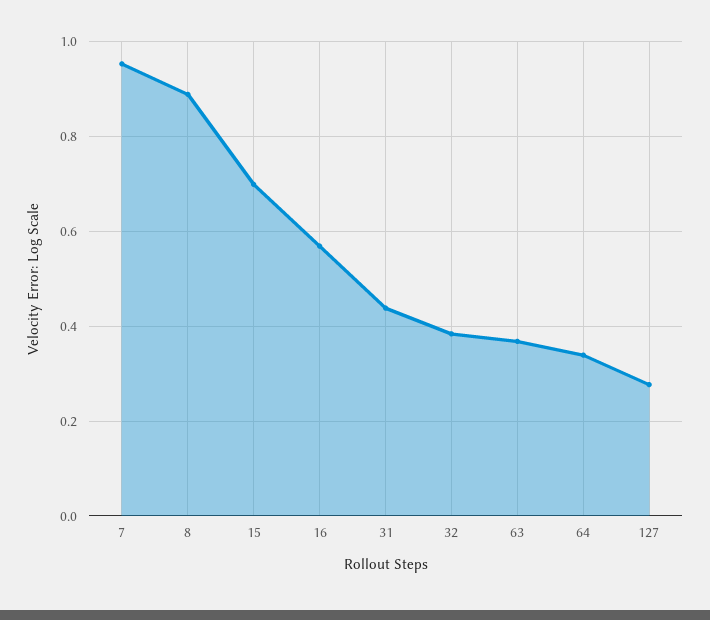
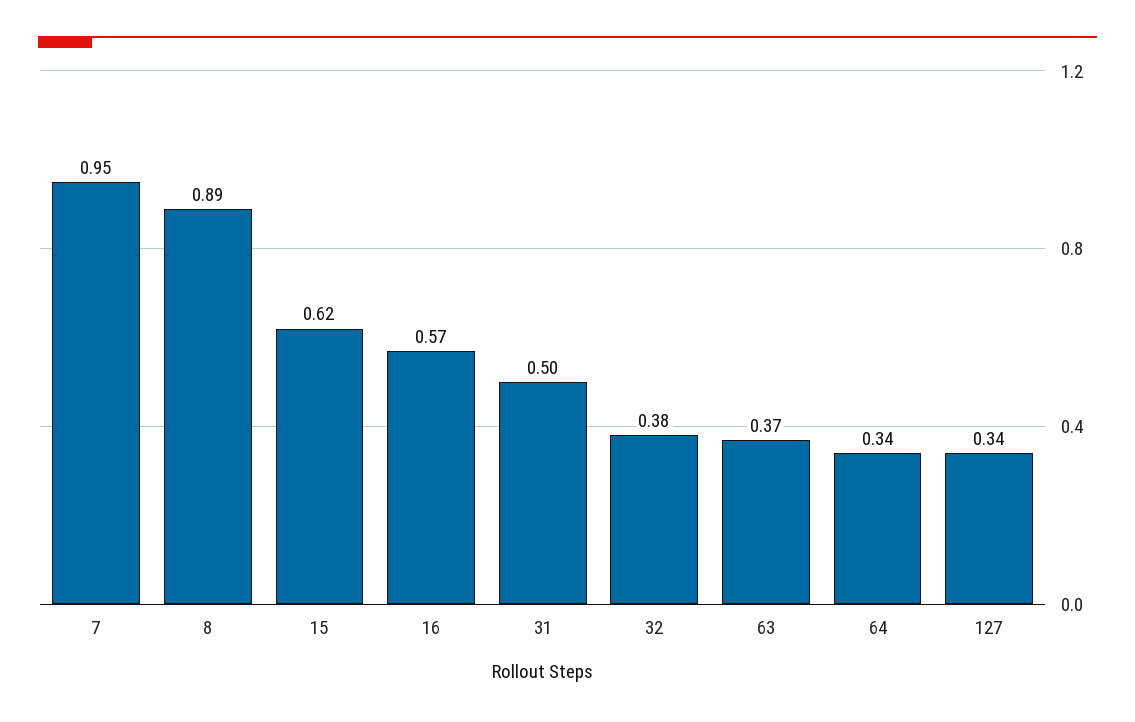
  {
    "7": 0.95,
    "8": 0.89,
-   "15": 0.7,
+   "15": 0.62,
    "16": 0.57,
-   "31": 0.44,
+   "31": 0.5,
    "32": 0.38,
    "63": 0.37,
    "64": 0.34,
-   "127": 0.28
+   "127": 0.34
  }

